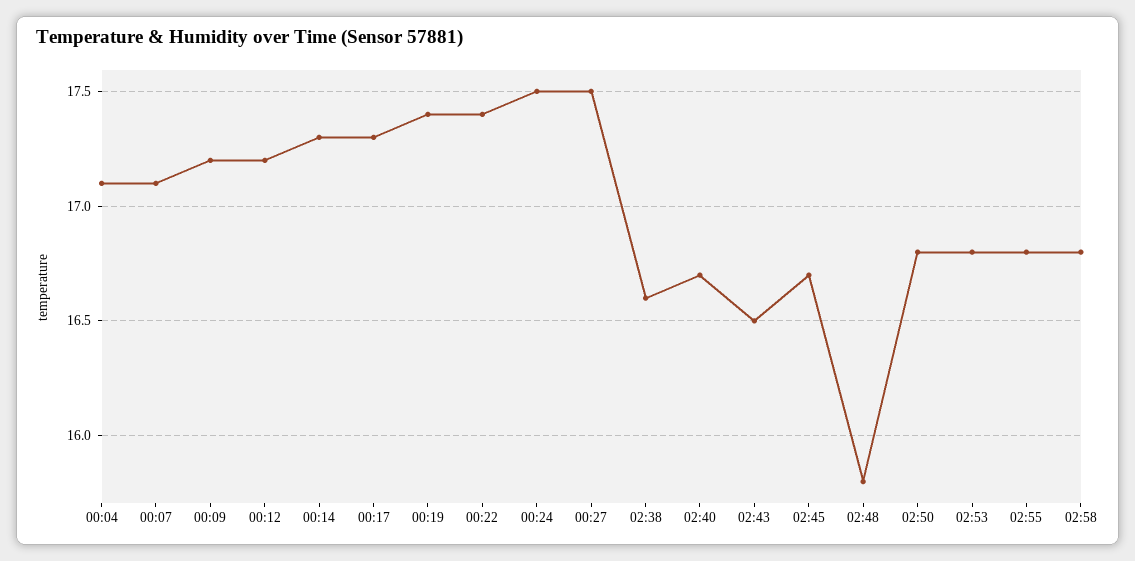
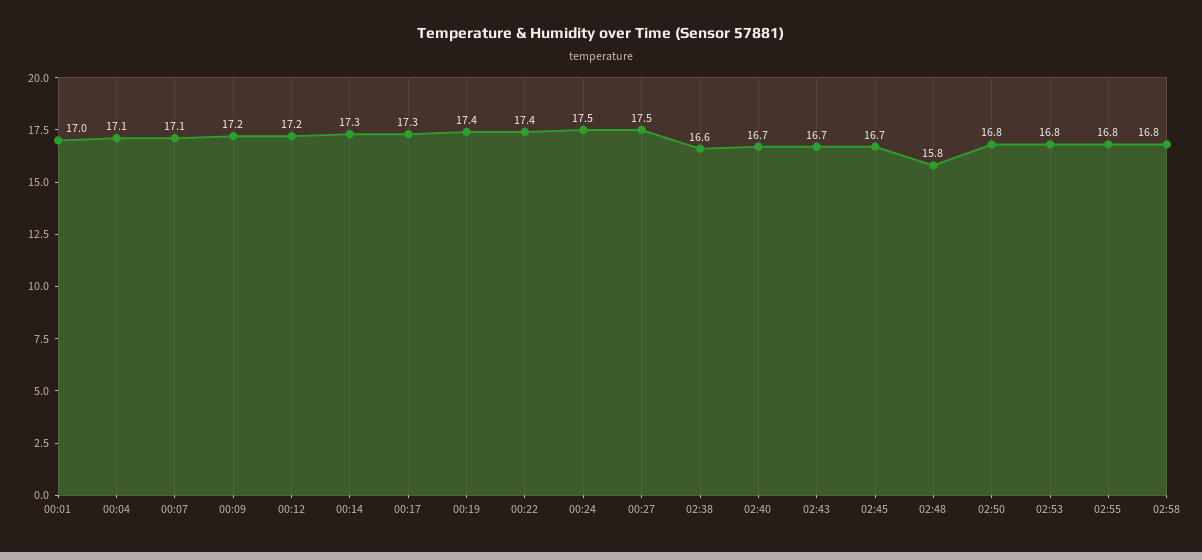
  {
    "00:04": 17.1,
    "00:07": 17.1,
    "00:09": 17.2,
    "00:12": 17.2,
    "00:14": 17.3,
    "00:17": 17.3,
    "00:19": 17.4,
    "00:22": 17.4,
    "00:24": 17.5,
    "00:27": 17.5,
    "02:38": 16.6,
    "02:40": 16.7,
-   "02:43": 16.5,
+   "02:43": 16.7,
    "02:45": 16.7,
    "02:48": 15.8,
    "02:50": 16.8,
    "02:53": 16.8,
    "02:55": 16.8,
-   "02:58": 16.8
+   "02:58": 16.8,
+   "00:01": 17
  }

